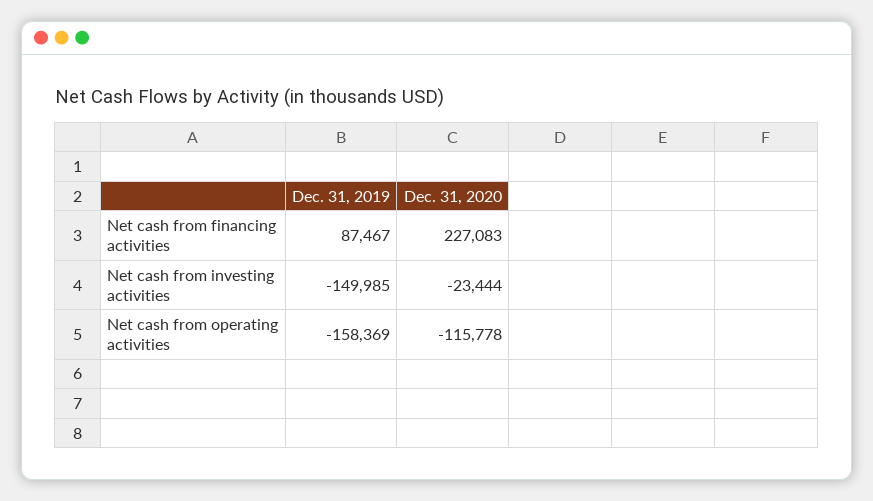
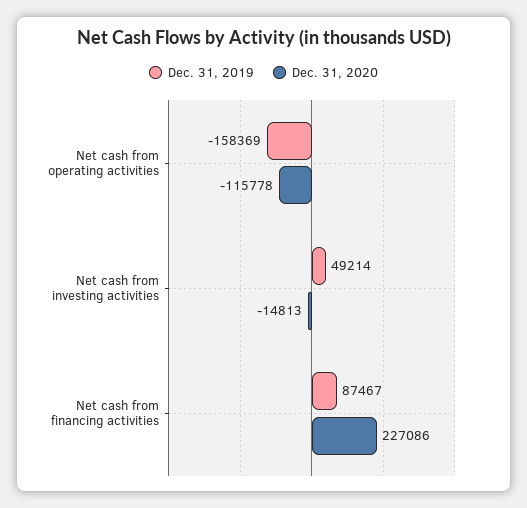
  {
    "Dec. 31, 2019": {
      "Net cash from financing activities": 87467,
-     "Net cash from investing activities": -149985,
+     "Net cash from investing activities": 49214,
      "Net cash from operating activities": -158369
    },
    "Dec. 31, 2020": {
-     "Net cash from financing activities": 227083,
+     "Net cash from financing activities": 227086,
-     "Net cash from investing activities": -23444,
+     "Net cash from investing activities": -14813,
      "Net cash from operating activities": -115778
    }
  }

